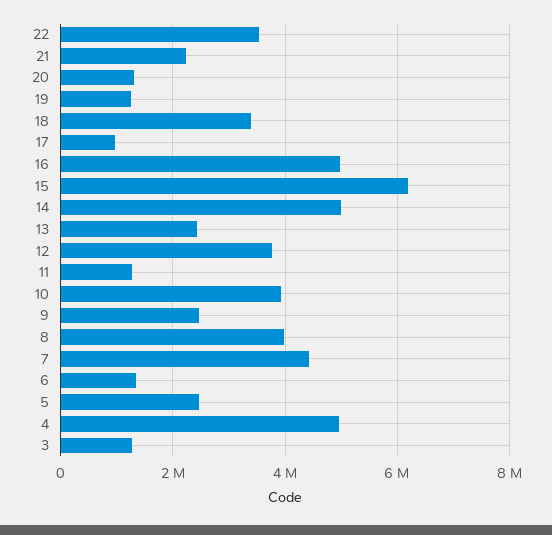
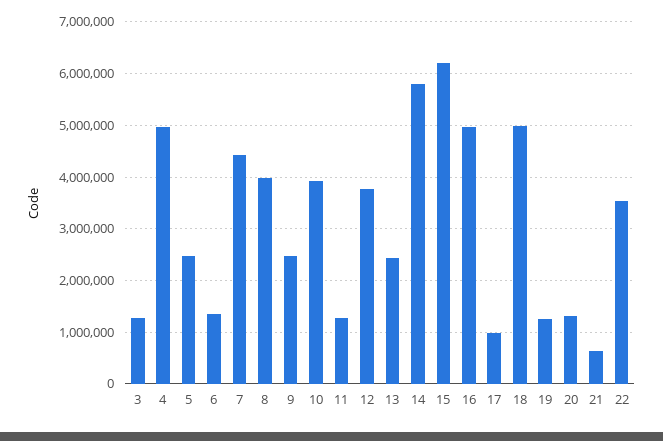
  {
    "22": 3600000,
-   "21": 2200000,
+   "21": 600000,
    "20": 1400000,
    "19": 1200000,
-   "18": 3400000,
+   "18": 5000000,
    "17": 1000000,
    "16": 5000000,
    "15": 6200000,
-   "14": 5000000,
+   "14": 5800000,
    "13": 2400000,
    "12": 3800000,
    "11": 1200000,
    "10": 4000000,
    "9": 2400000,
    "8": 4000000,
    "7": 4400000,
    "6": 1400000,
    "5": 2400000,
    "4": 5000000,
    "3": 1200000
  }

